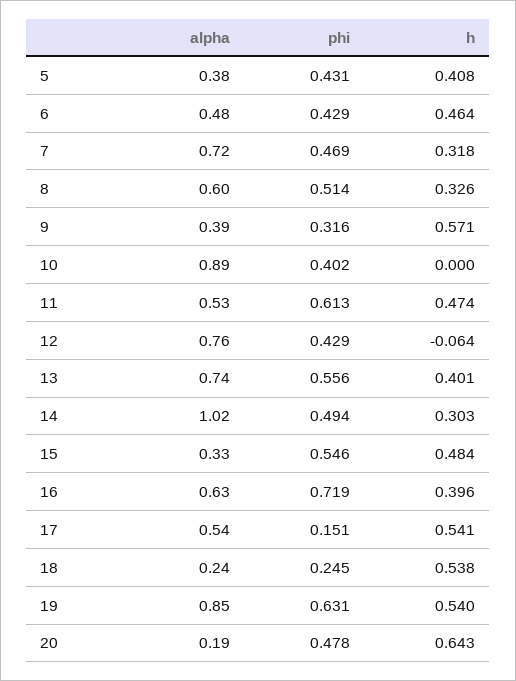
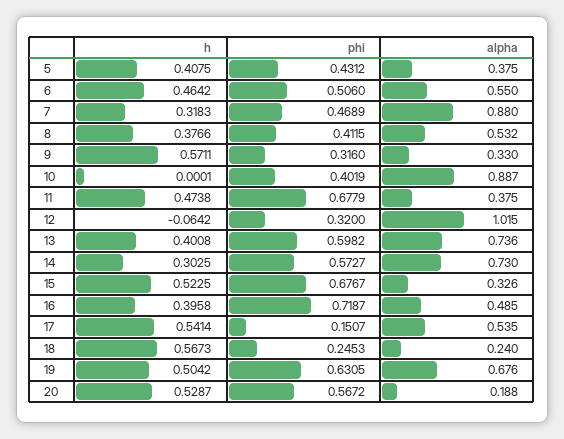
  {
    "alpha": {
      "5": 0.375,
-     "6": 0.48,
+     "6": 0.55,
-     "7": 0.72,
+     "7": 0.88,
-     "8": 0.6,
+     "8": 0.532,
-     "9": 0.39,
+     "9": 0.33,
      "10": 0.887,
-     "11": 0.53,
+     "11": 0.375,
-     "12": 0.76,
+     "12": 1.015,
      "13": 0.736,
-     "14": 1.02,
+     "14": 0.73,
      "15": 0.326,
-     "16": 0.63,
+     "16": 0.485,
      "17": 0.535,
      "18": 0.24,
-     "19": 0.85,
+     "19": 0.676,
      "20": 0.188
    },
    "phi": {
      "5": 0.4312,
-     "6": 0.429,
+     "6": 0.506,
      "7": 0.4689,
-     "8": 0.514,
+     "8": 0.4115,
      "9": 0.316,
      "10": 0.4019,
-     "11": 0.613,
+     "11": 0.6779,
-     "12": 0.429,
+     "12": 0.32,
-     "13": 0.556,
+     "13": 0.5982,
-     "14": 0.494,
+     "14": 0.5727,
-     "15": 0.546,
+     "15": 0.6767,
      "16": 0.7187,
      "17": 0.1507,
      "18": 0.2453,
      "19": 0.6305,
-     "20": 0.478
+     "20": 0.5672
    },
    "h": {
      "5": 0.4075,
      "6": 0.4642,
      "7": 0.3183,
-     "8": 0.326,
+     "8": 0.3766,
      "9": 0.5711,
      "10": 0.0001,
      "11": 0.4738,
      "12": -0.0642,
      "13": 0.4008,
      "14": 0.3025,
-     "15": 0.484,
+     "15": 0.5225,
      "16": 0.3958,
      "17": 0.5414,
-     "18": 0.538,
+     "18": 0.5673,
-     "19": 0.54,
+     "19": 0.5042,
-     "20": 0.643
+     "20": 0.5287
    }
  }

